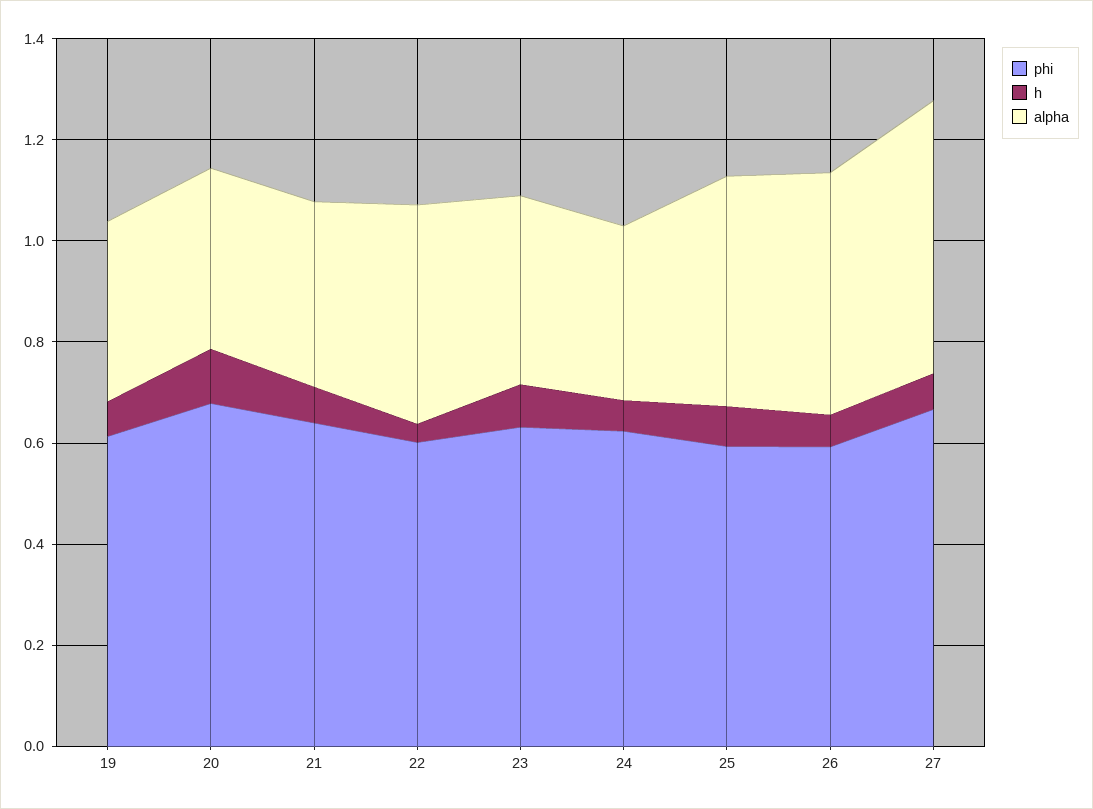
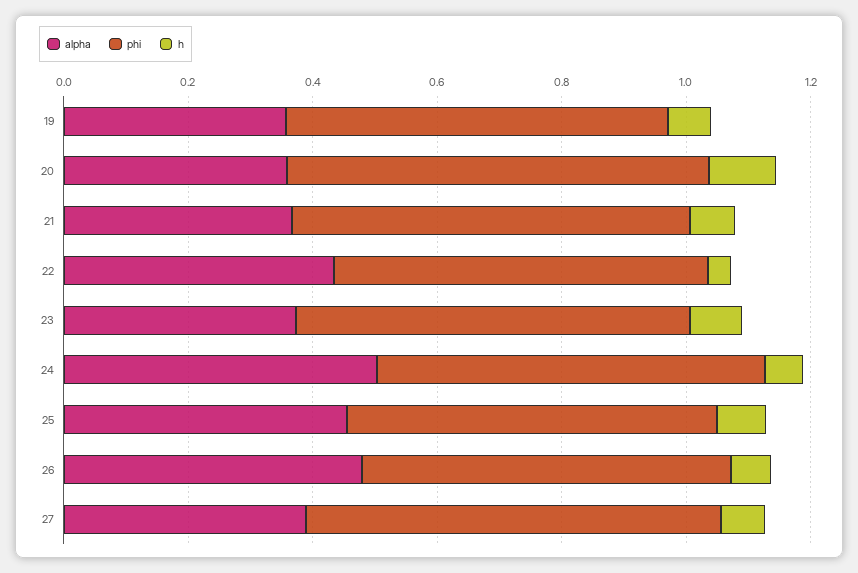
  {
    "phi": {
      "19": 0.6,
      "20": 0.7,
      "21": 0.65,
      "22": 0.6,
      "23": 0.65,
      "24": 0.6,
      "25": 0.6,
      "26": 0.6,
      "27": 0.65
    },
    "h": {
      "19": 0.05,
      "20": 0.1,
      "21": 0.05,
      "22": 0.05,
      "23": 0.1,
      "24": 0.05,
      "25": 0.1,
      "26": 0.05,
      "27": 0.05
    },
    "alpha": {
      "19": 0.35,
      "20": 0.35,
      "21": 0.35,
      "22": 0.45,
      "23": 0.35,
-     "24": 0.35,
+     "24": 0.5,
      "25": 0.45,
      "26": 0.5,
-     "27": 0.55
+     "27": 0.4
    }
  }

